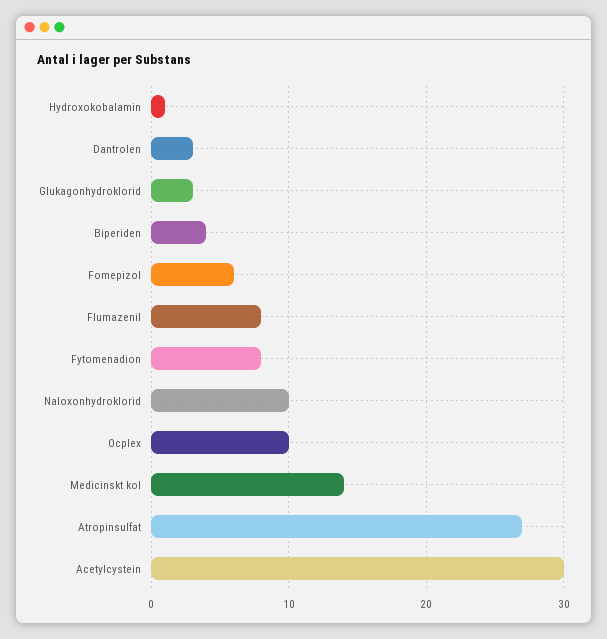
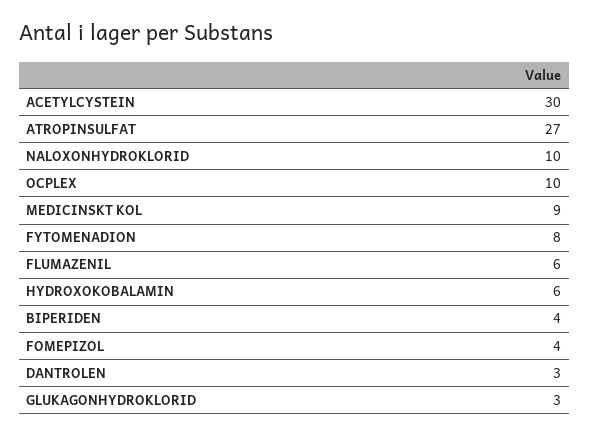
  {
-   "Hydroxokobalamin": 1,
+   "Hydroxokobalamin": 6,
    "Dantrolen": 3,
    "Glukagonhydroklorid": 3,
    "Biperiden": 4,
-   "Fomepizol": 6,
+   "Fomepizol": 4,
-   "Flumazenil": 8,
+   "Flumazenil": 6,
    "Fytomenadion": 8,
    "Naloxonhydroklorid": 10,
    "Ocplex": 10,
-   "Medicinskt kol": 14,
+   "Medicinskt kol": 9,
    "Atropinsulfat": 27,
    "Acetylcystein": 30
  }

